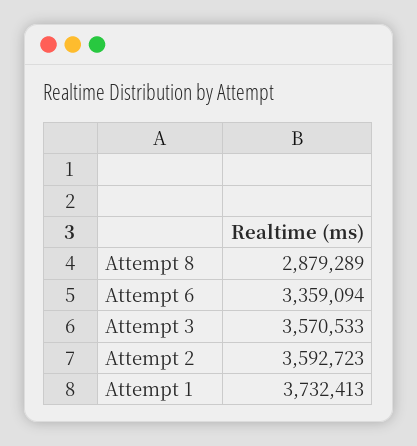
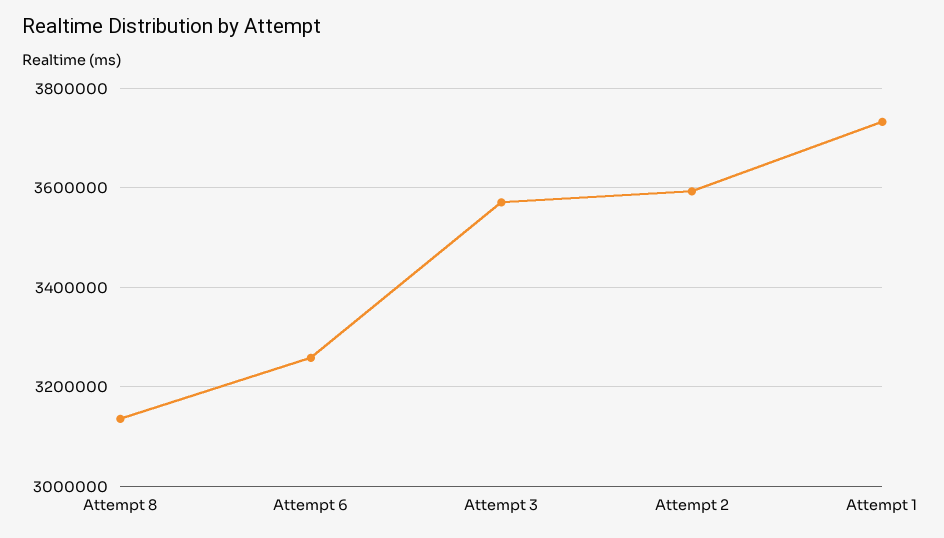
  {
-   "Attempt 8": 2879289,
+   "Attempt 8": 3140000,
-   "Attempt 6": 3359094,
+   "Attempt 6": 3260000,
    "Attempt 3": 3570533,
    "Attempt 2": 3592723,
    "Attempt 1": 3732413
  }

